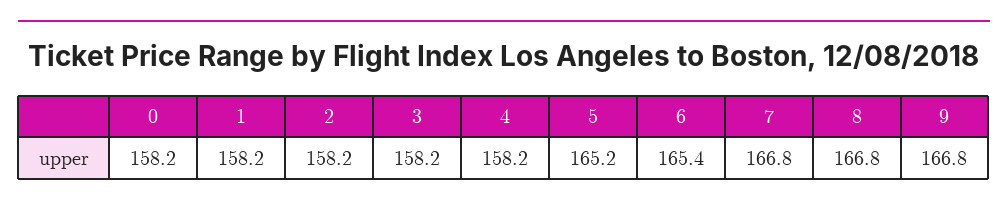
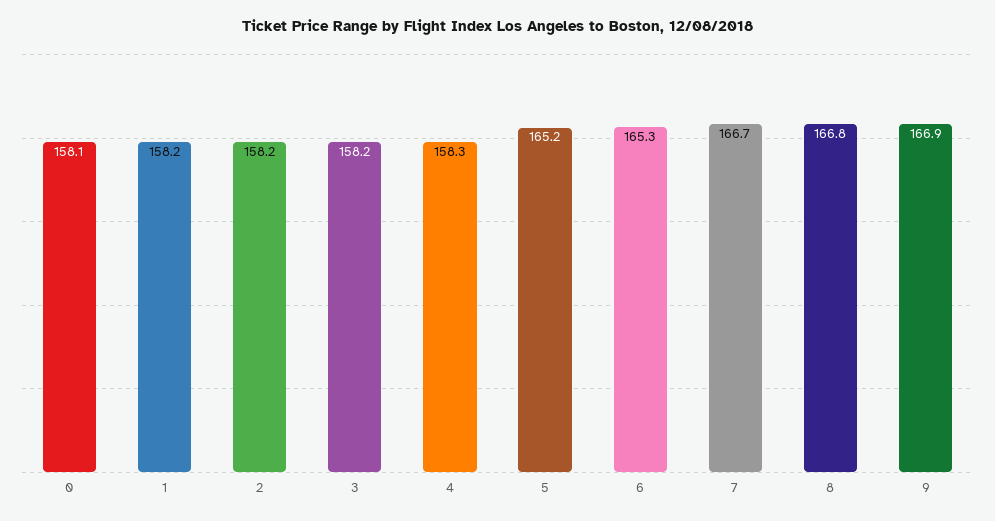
  {
-   "0": 158.2,
+   "0": 158.1,
    "1": 158.2,
    "2": 158.2,
    "3": 158.2,
-   "4": 158.2,
+   "4": 158.3,
    "5": 165.2,
-   "6": 165.4,
+   "6": 165.3,
-   "7": 166.8,
+   "7": 166.7,
    "8": 166.8,
-   "9": 166.8
+   "9": 166.9
  }

